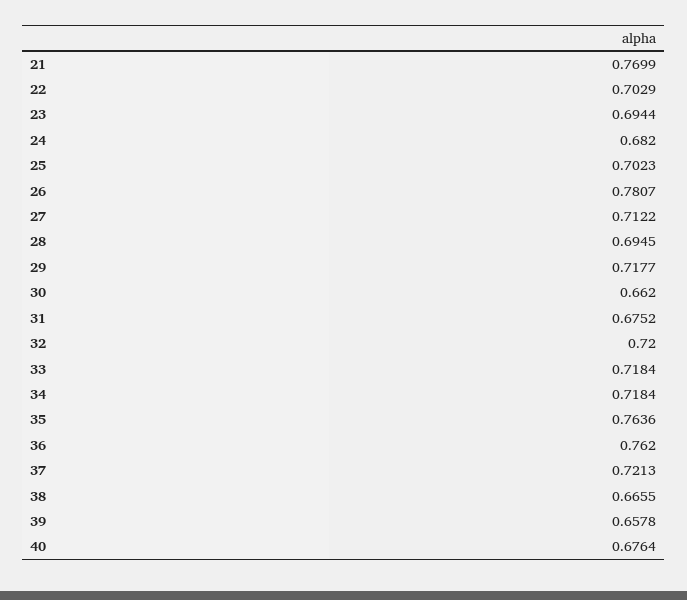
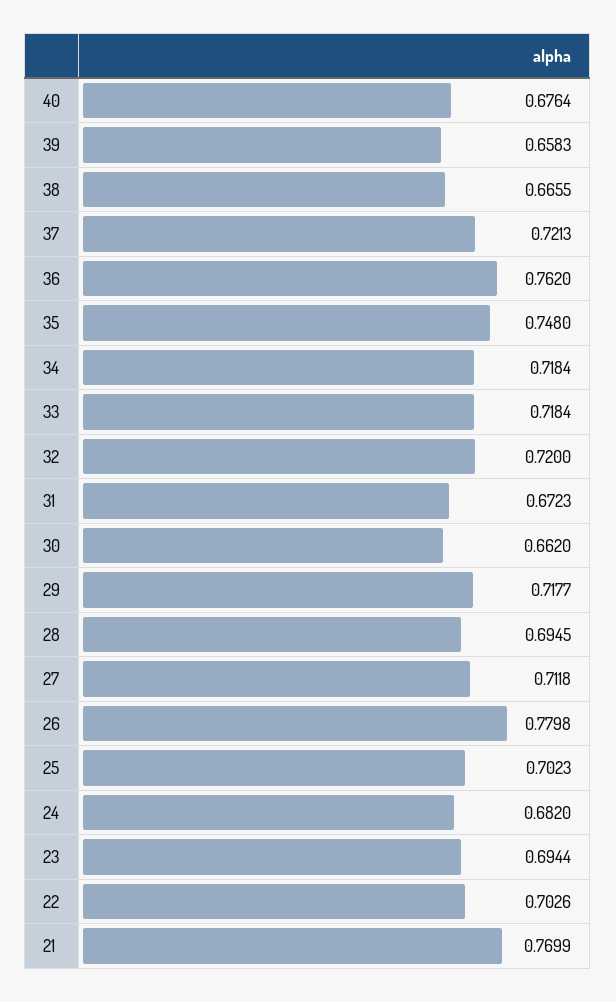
  {
    "21": 0.7699,
-   "22": 0.7029,
+   "22": 0.7026,
    "23": 0.6944,
    "24": 0.682,
    "25": 0.7023,
-   "26": 0.7807,
+   "26": 0.7798,
-   "27": 0.7122,
+   "27": 0.7118,
    "28": 0.6945,
    "29": 0.7177,
    "30": 0.662,
-   "31": 0.6752,
+   "31": 0.6723,
    "32": 0.72,
    "33": 0.7184,
    "34": 0.7184,
-   "35": 0.7636,
+   "35": 0.748,
    "36": 0.762,
    "37": 0.7213,
    "38": 0.6655,
-   "39": 0.6578,
+   "39": 0.6583,
    "40": 0.6764
  }

